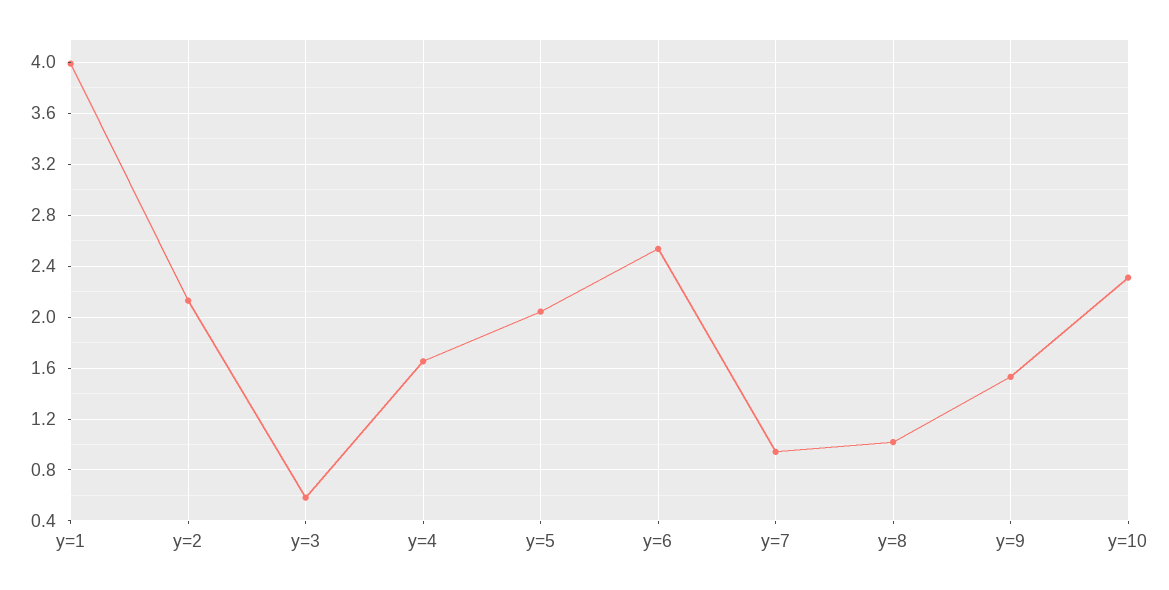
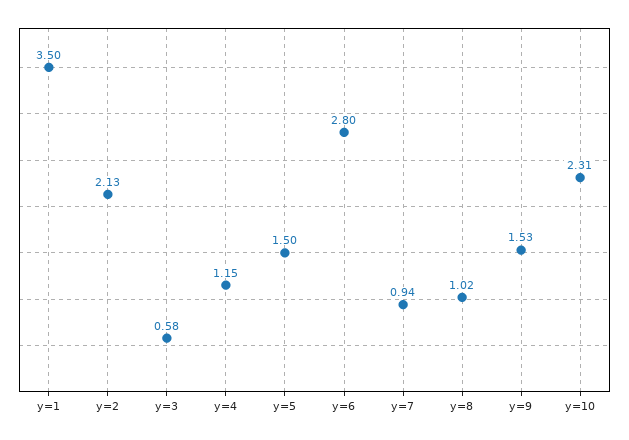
  {
-   "y=1": 4,
+   "y=1": 3.5,
    "y=2": 2.13,
    "y=3": 0.58,
-   "y=4": 1.65,
+   "y=4": 1.15,
-   "y=5": 2.05,
+   "y=5": 1.5,
-   "y=6": 2.55,
+   "y=6": 2.8,
    "y=7": 0.94,
    "y=8": 1.02,
    "y=9": 1.53,
    "y=10": 2.31
  }

